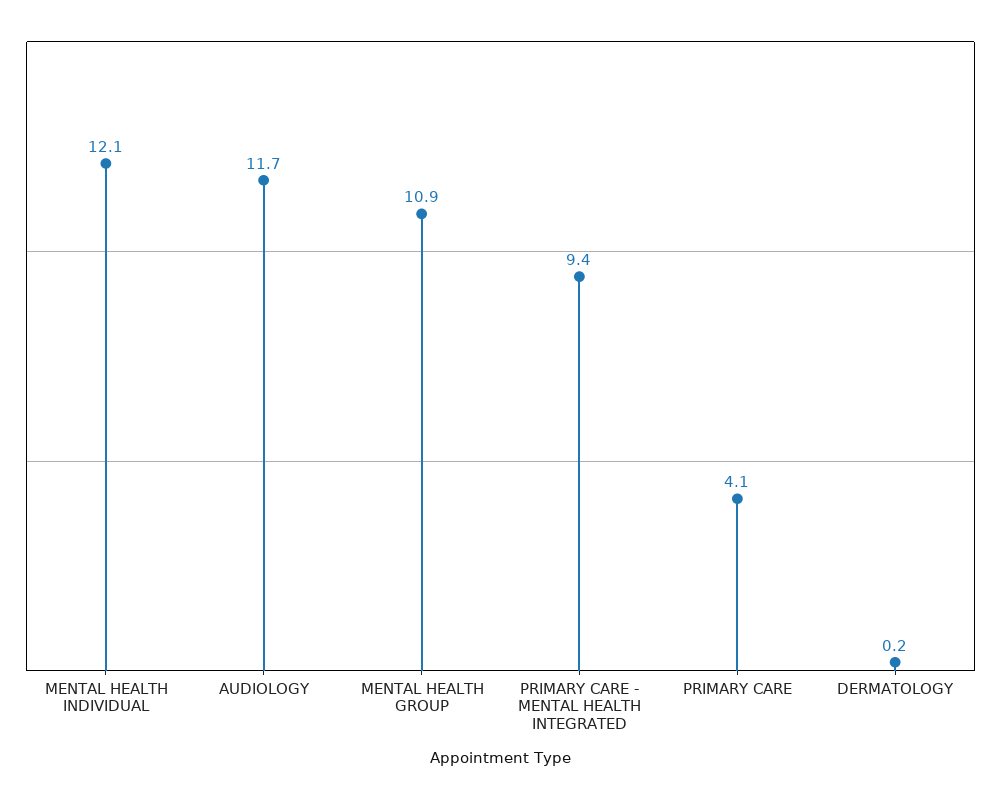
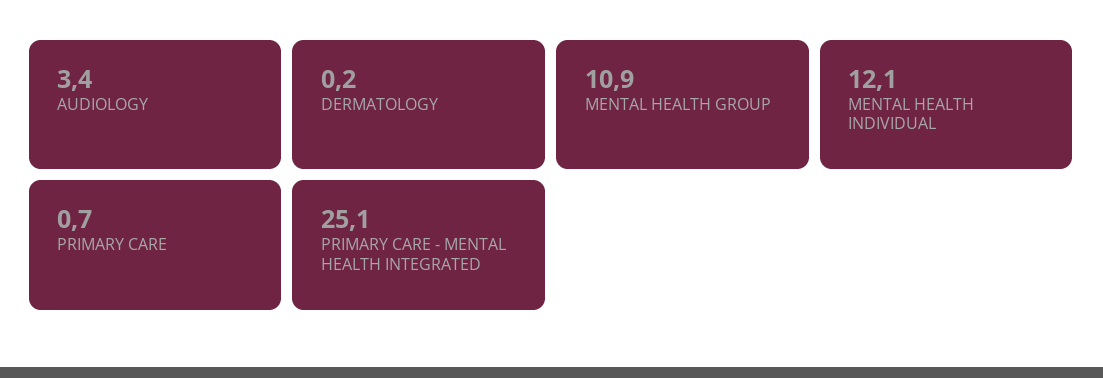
  {
    "MENTAL HEALTH INDIVIDUAL": 12.1,
-   "AUDIOLOGY": 11.7,
+   "AUDIOLOGY": 3.4,
    "MENTAL HEALTH GROUP": 10.9,
-   "PRIMARY CARE - MENTAL HEALTH INTEGRATED": 9.4,
+   "PRIMARY CARE - MENTAL HEALTH INTEGRATED": 25.1,
-   "PRIMARY CARE": 4.1,
+   "PRIMARY CARE": 0.7,
    "DERMATOLOGY": 0.2
  }

